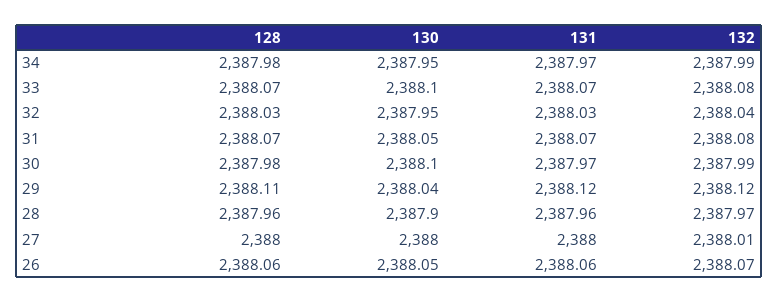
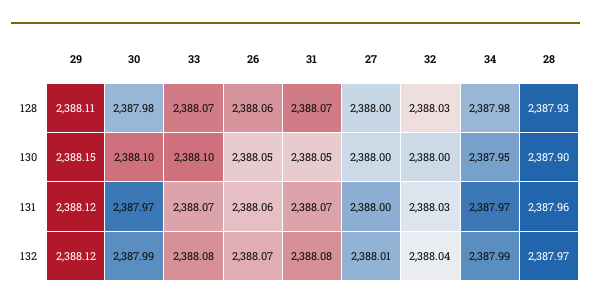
  {
    "128": {
      "34": 2387.98,
      "33": 2388.07,
      "32": 2388.03,
      "31": 2388.07,
      "30": 2387.98,
      "29": 2388.11,
-     "28": 2387.96,
+     "28": 2387.93,
      "27": 2388,
      "26": 2388.06
    },
    "130": {
      "34": 2387.95,
      "33": 2388.1,
-     "32": 2387.95,
+     "32": 2388,
      "31": 2388.05,
      "30": 2388.1,
-     "29": 2388.04,
+     "29": 2388.15,
      "28": 2387.9,
      "27": 2388,
      "26": 2388.05
    },
    "131": {
      "34": 2387.97,
      "33": 2388.07,
      "32": 2388.03,
      "31": 2388.07,
      "30": 2387.97,
      "29": 2388.12,
      "28": 2387.96,
      "27": 2388,
      "26": 2388.06
    },
    "132": {
      "34": 2387.99,
      "33": 2388.08,
      "32": 2388.04,
      "31": 2388.08,
      "30": 2387.99,
      "29": 2388.12,
      "28": 2387.97,
      "27": 2388.01,
      "26": 2388.07
    }
  }

